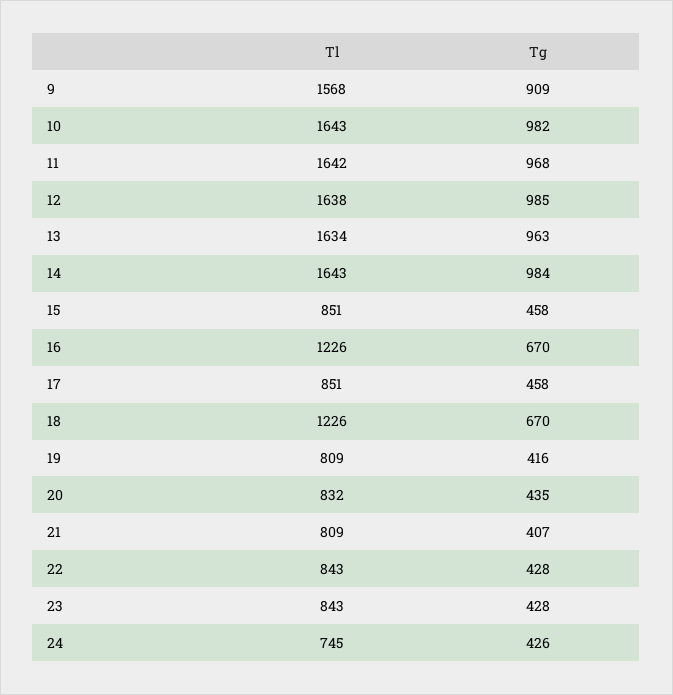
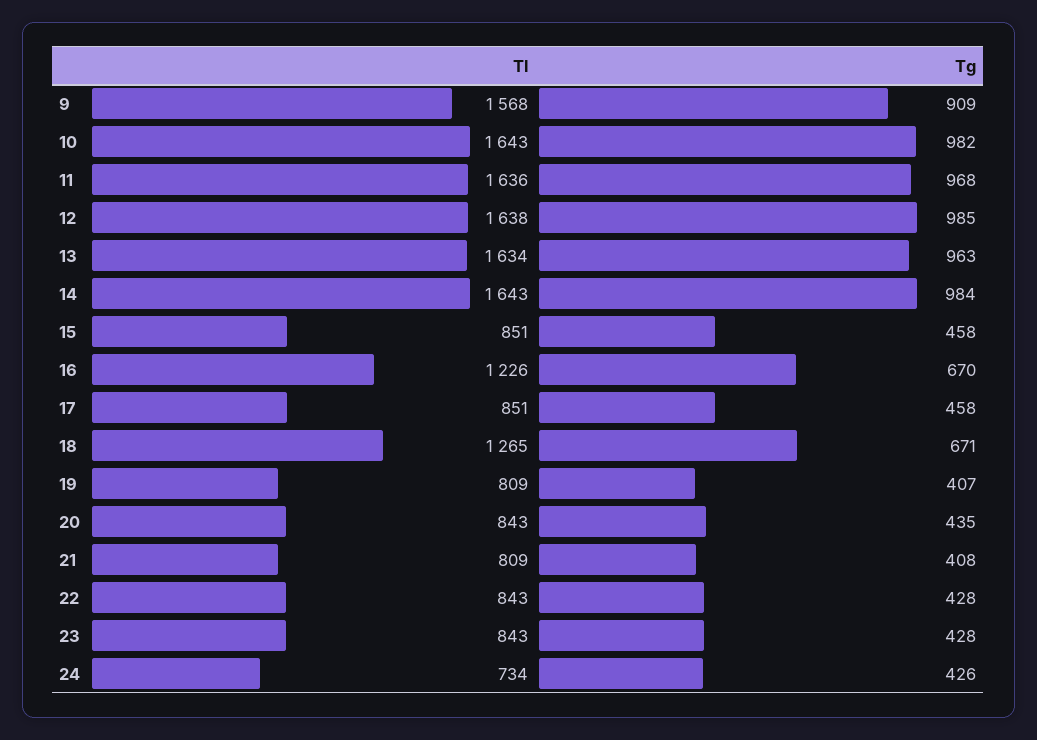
  {
    "Tl": {
      "9": 1568,
      "10": 1643,
-     "11": 1642,
+     "11": 1636,
      "12": 1638,
      "13": 1634,
      "14": 1643,
      "15": 851,
      "16": 1226,
      "17": 851,
-     "18": 1226,
+     "18": 1265,
      "19": 809,
-     "20": 832,
+     "20": 843,
      "21": 809,
      "22": 843,
      "23": 843,
-     "24": 745
+     "24": 734
    },
    "Tg": {
      "9": 909,
      "10": 982,
      "11": 968,
      "12": 985,
      "13": 963,
      "14": 984,
      "15": 458,
      "16": 670,
      "17": 458,
-     "18": 670,
+     "18": 671,
-     "19": 416,
+     "19": 407,
      "20": 435,
-     "21": 407,
+     "21": 408,
      "22": 428,
      "23": 428,
      "24": 426
    }
  }

